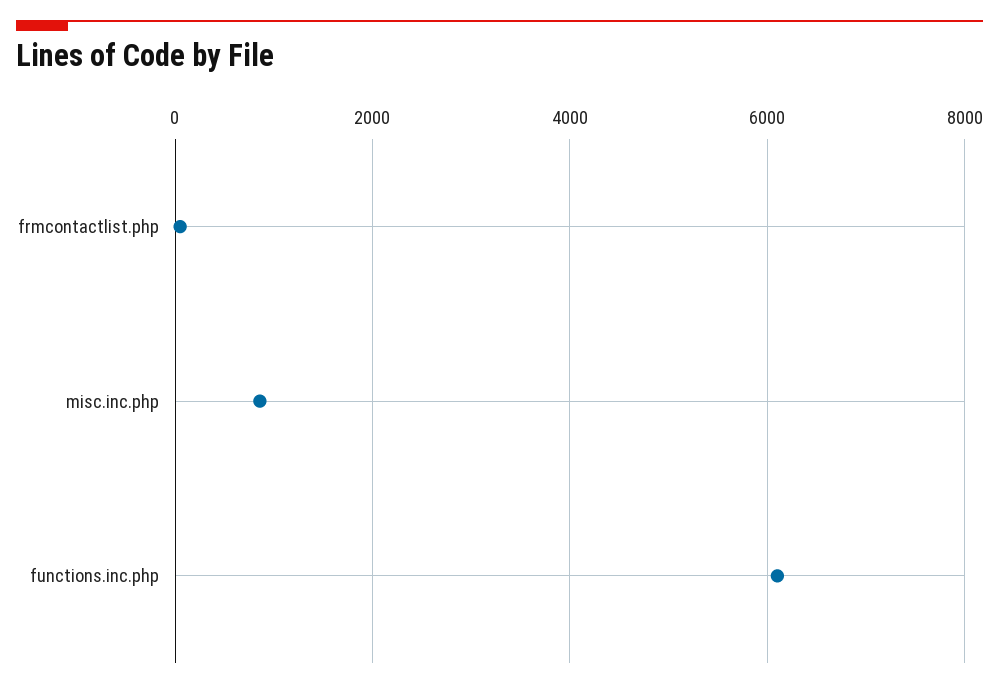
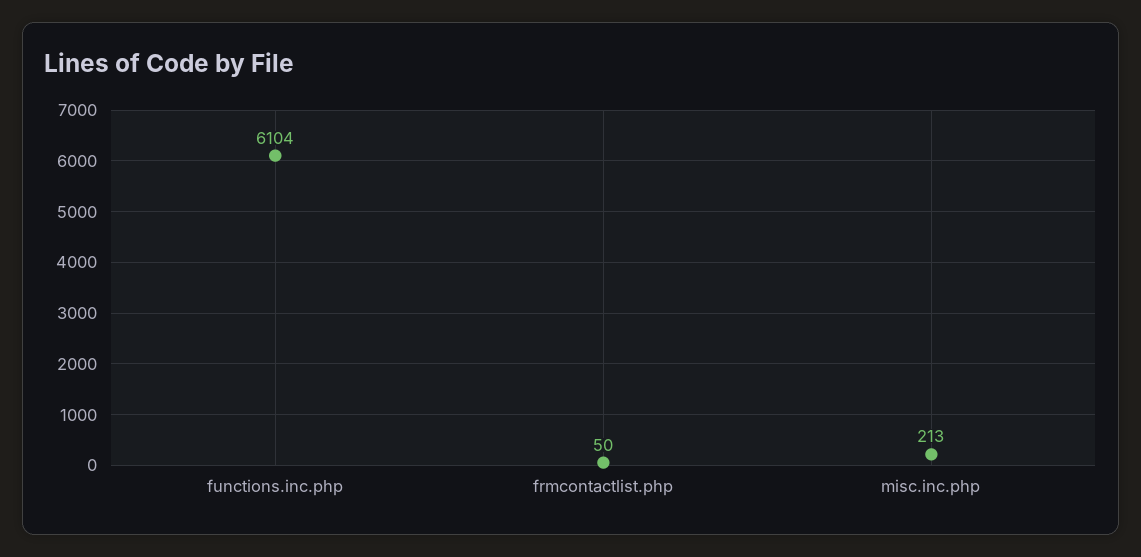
  {
    "frmcontactlist.php": 50,
-   "misc.inc.php": 800,
+   "misc.inc.php": 213,
    "functions.inc.php": 6104
  }

